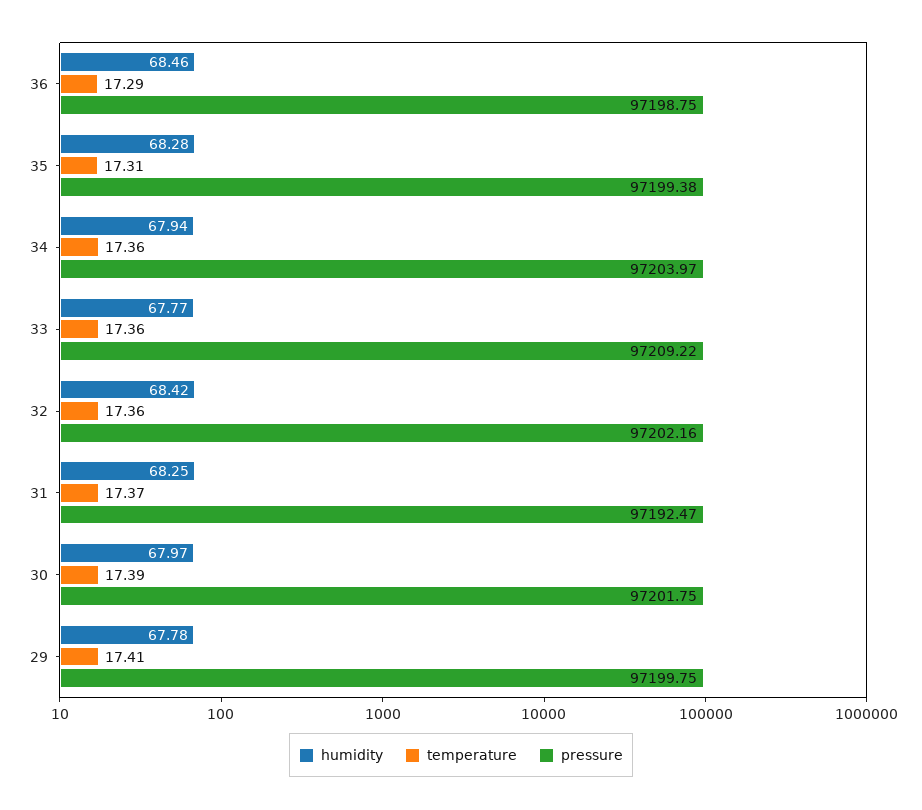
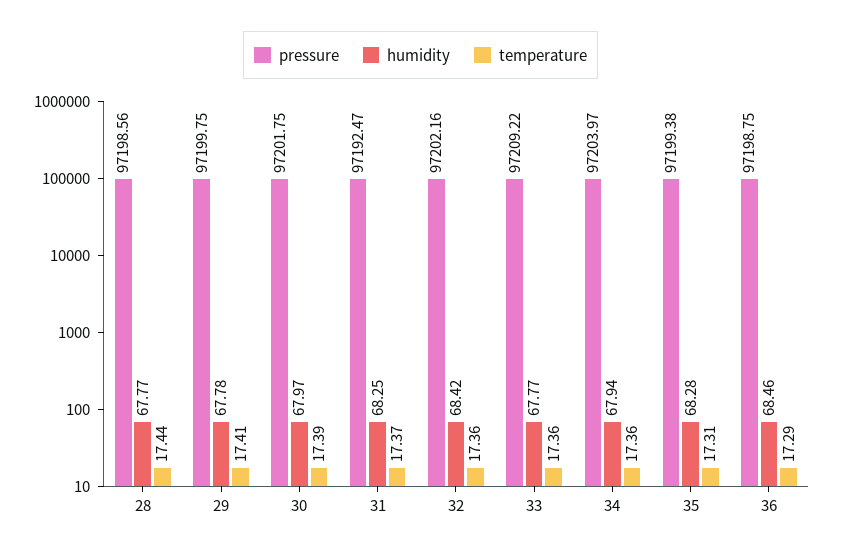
  {
    "humidity": {
      "36": 68.46,
      "35": 68.28,
      "34": 67.94,
      "33": 67.77,
      "32": 68.42,
      "31": 68.25,
      "30": 67.97,
-     "29": 67.78
+     "29": 67.78,
+     "28": 67.77
    },
    "temperature": {
      "36": 17.29,
      "35": 17.31,
      "34": 17.36,
      "33": 17.36,
      "32": 17.36,
      "31": 17.37,
      "30": 17.39,
-     "29": 17.41
+     "29": 17.41,
+     "28": 17.44
    },
    "pressure": {
      "36": 97198.75,
      "35": 97199.38,
      "34": 97203.97,
      "33": 97209.22,
      "32": 97202.16,
      "31": 97192.47,
      "30": 97201.75,
-     "29": 97199.75
+     "29": 97199.75,
+     "28": 97198.56
    }
  }

